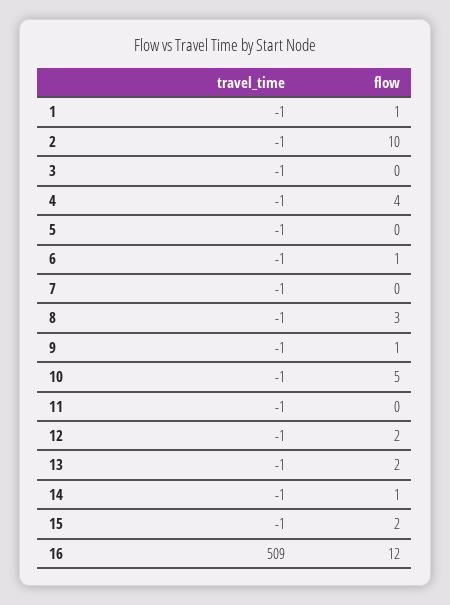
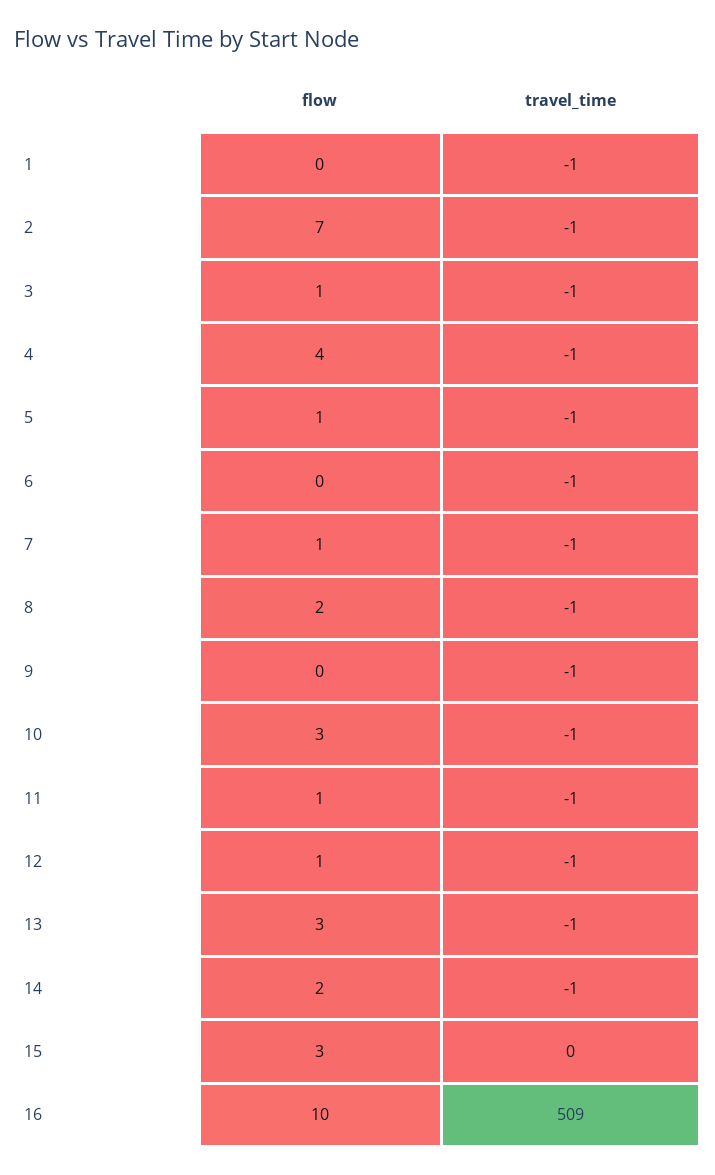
  {
    "travel_time": {
      "1": -1,
      "2": -1,
      "3": -1,
      "4": -1,
      "5": -1,
      "6": -1,
      "7": -1,
      "8": -1,
      "9": -1,
      "10": -1,
      "11": -1,
      "12": -1,
      "13": -1,
      "14": -1,
-     "15": -1,
+     "15": 0,
      "16": 509
    },
    "flow": {
-     "1": 1,
+     "1": 0,
-     "2": 10,
+     "2": 7,
-     "3": 0,
+     "3": 1,
      "4": 4,
-     "5": 0,
+     "5": 1,
-     "6": 1,
+     "6": 0,
-     "7": 0,
+     "7": 1,
-     "8": 3,
+     "8": 2,
-     "9": 1,
+     "9": 0,
-     "10": 5,
+     "10": 3,
-     "11": 0,
+     "11": 1,
-     "12": 2,
+     "12": 1,
-     "13": 2,
+     "13": 3,
-     "14": 1,
+     "14": 2,
-     "15": 2,
+     "15": 3,
-     "16": 12
+     "16": 10
    }
  }

